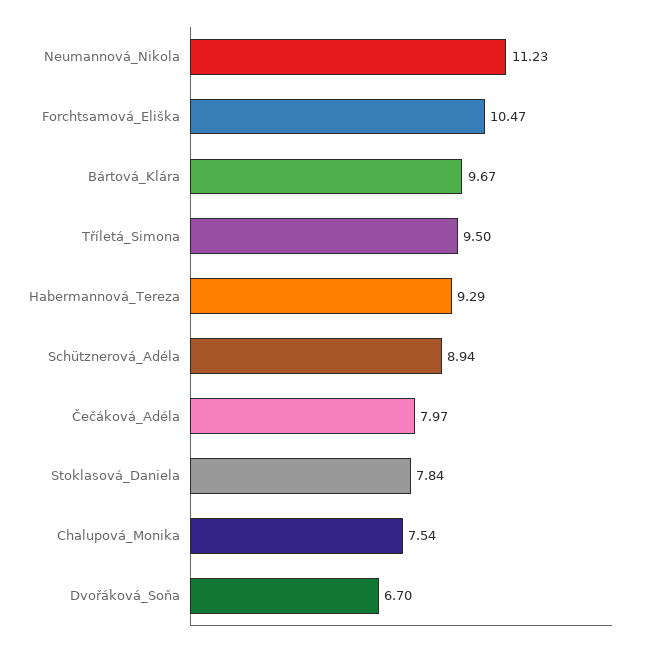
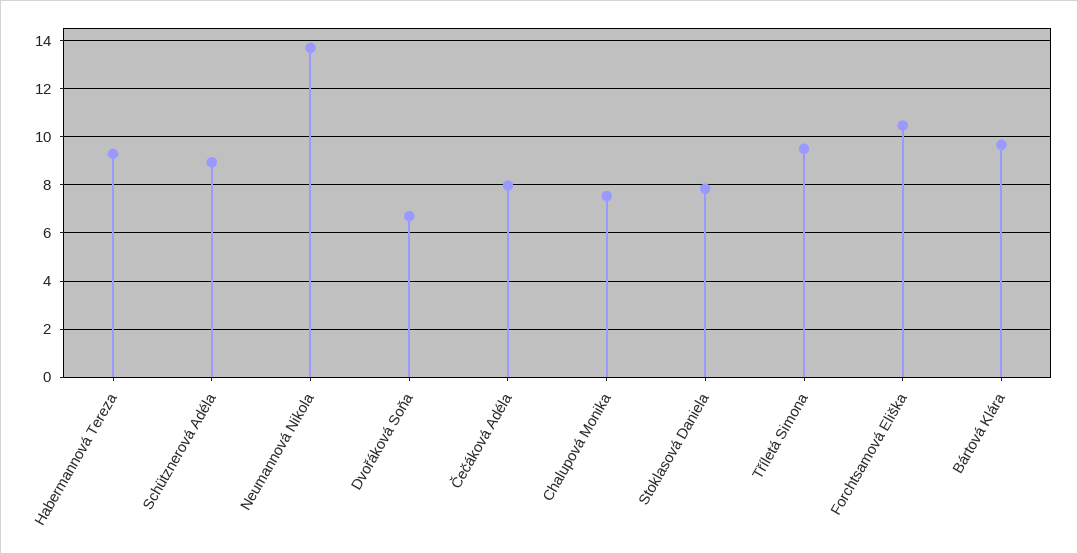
  {
-   "Neumannová_Nikola": 11.23,
+   "Neumannová_Nikola": 13.75,
    "Forchtsamová_Eliška": 10.47,
    "Bártová_Klára": 9.67,
    "Tříletá_Simona": 9.5,
    "Habermannová_Tereza": 9.29,
    "Schütznerová_Adéla": 8.94,
    "Čečáková_Adéla": 7.97,
    "Stoklasová_Daniela": 7.84,
    "Chalupová_Monika": 7.54,
    "Dvořáková_Soňa": 6.7
  }

